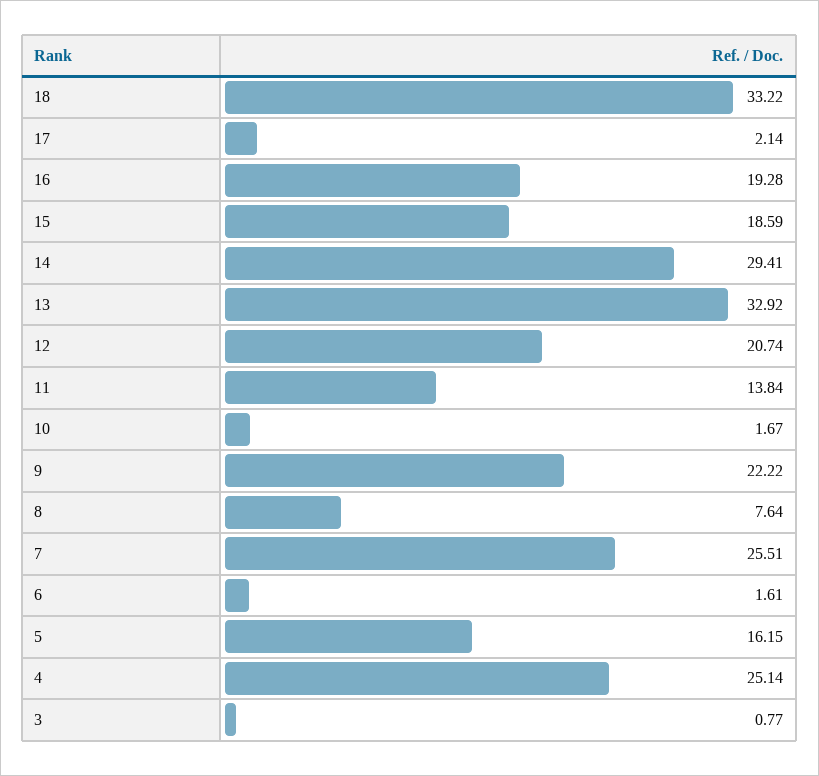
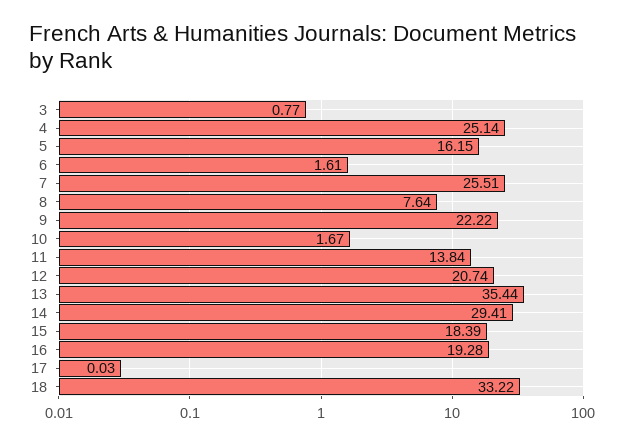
  {
    "18": 33.22,
-   "17": 2.14,
+   "17": 0.03,
    "16": 19.28,
-   "15": 18.59,
+   "15": 18.39,
    "14": 29.41,
-   "13": 32.92,
+   "13": 35.44,
    "12": 20.74,
    "11": 13.84,
    "10": 1.67,
    "9": 22.22,
    "8": 7.64,
    "7": 25.51,
    "6": 1.61,
    "5": 16.15,
    "4": 25.14,
    "3": 0.77
  }

